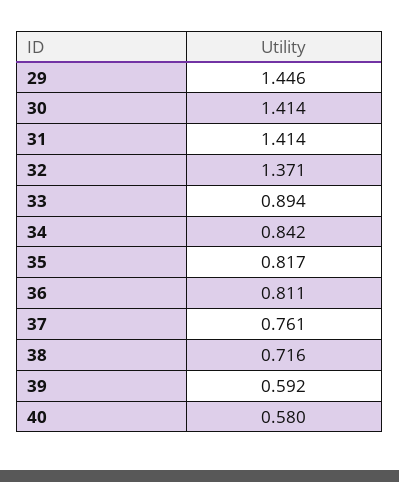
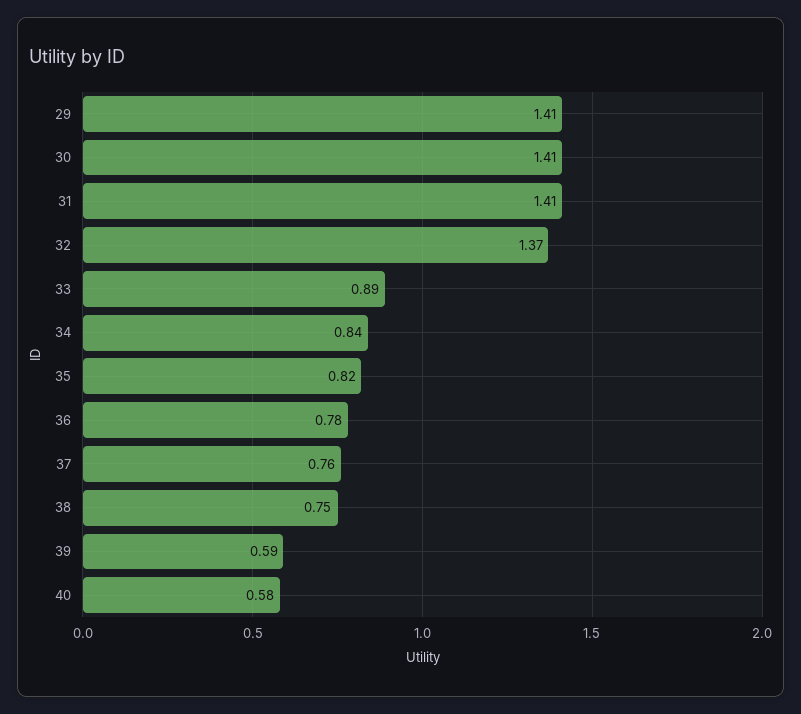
  {
-   "29": 1.446,
+   "29": 1.41,
    "30": 1.414,
    "31": 1.414,
    "32": 1.371,
    "33": 0.894,
    "34": 0.842,
    "35": 0.817,
-   "36": 0.811,
+   "36": 0.78,
    "37": 0.761,
-   "38": 0.716,
+   "38": 0.75,
    "39": 0.592,
    "40": 0.58
  }

